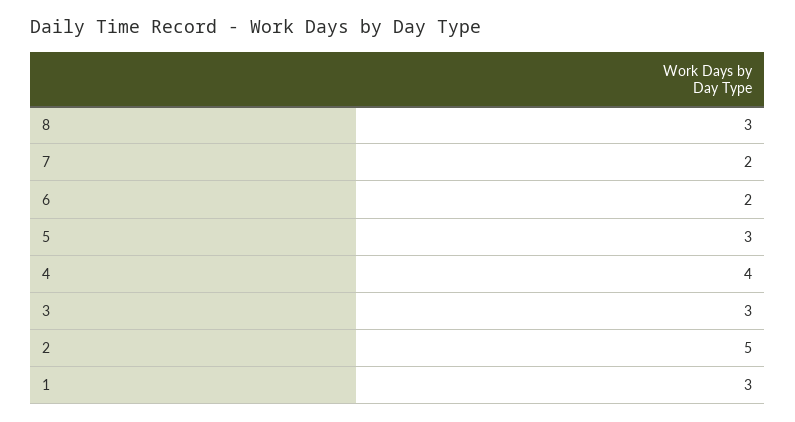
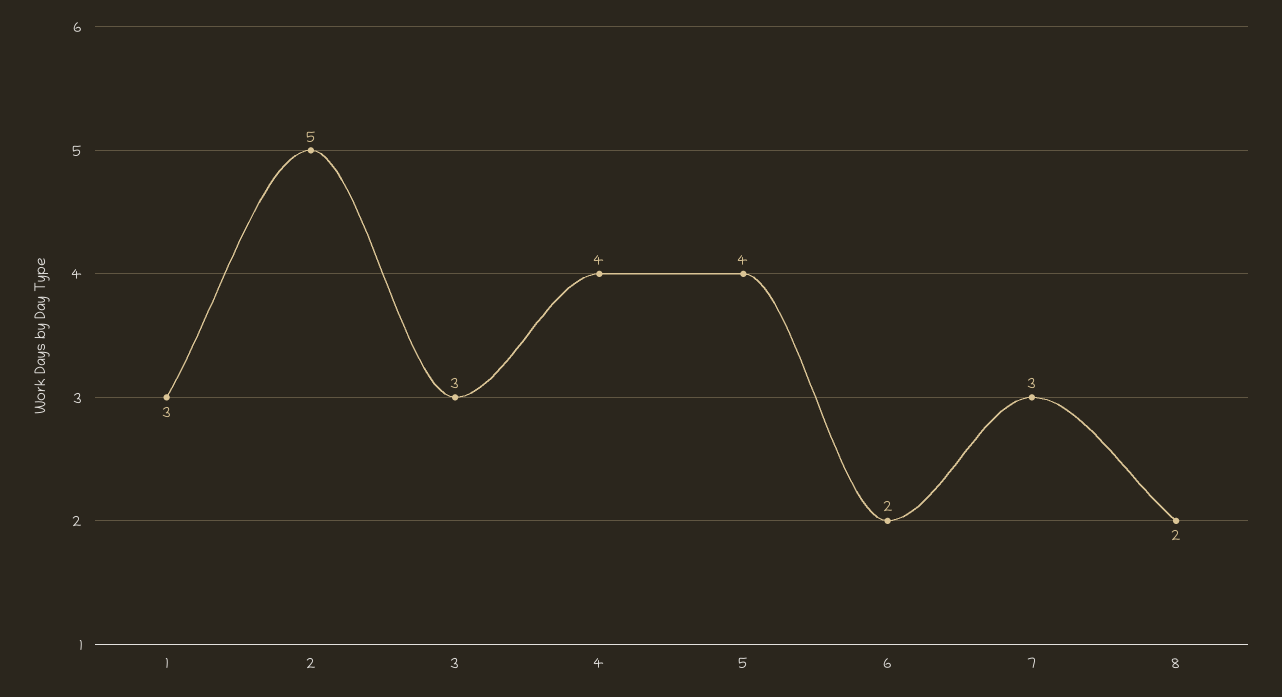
  {
-   "8": 3,
+   "8": 2,
-   "7": 2,
+   "7": 3,
    "6": 2,
-   "5": 3,
+   "5": 4,
    "4": 4,
    "3": 3,
    "2": 5,
    "1": 3
  }

